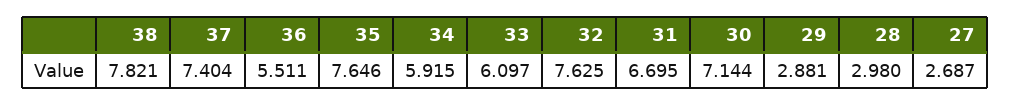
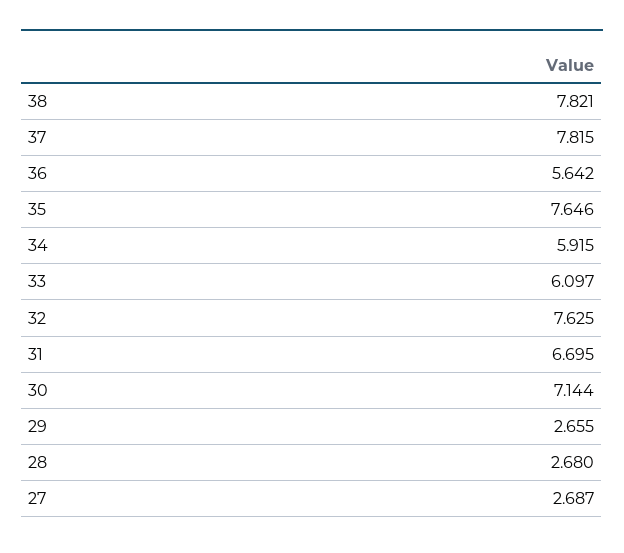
  {
    "38": 7.821,
-   "37": 7.404,
+   "37": 7.815,
-   "36": 5.511,
+   "36": 5.642,
    "35": 7.646,
    "34": 5.915,
    "33": 6.097,
    "32": 7.625,
    "31": 6.695,
    "30": 7.144,
-   "29": 2.881,
+   "29": 2.655,
-   "28": 2.98,
+   "28": 2.68,
    "27": 2.687
  }

